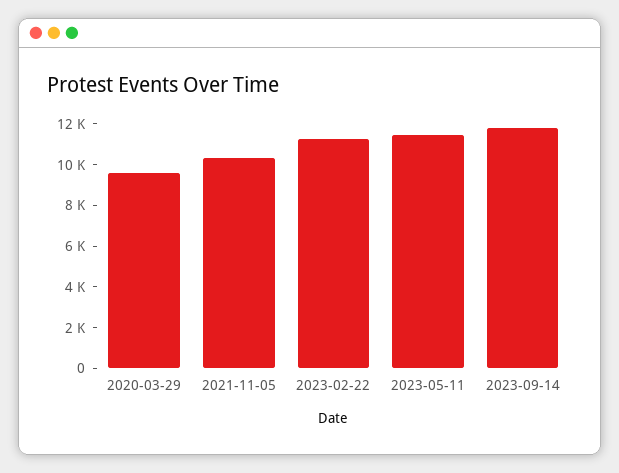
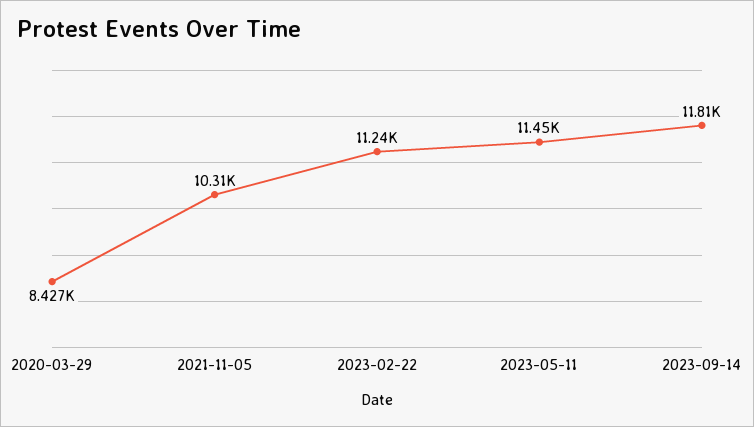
  {
-   "2020-03-29": 9500,
+   "2020-03-29": 8427,
    "2021-11-05": 10310,
    "2023-02-22": 11240,
    "2023-05-11": 11450,
    "2023-09-14": 11810
  }

